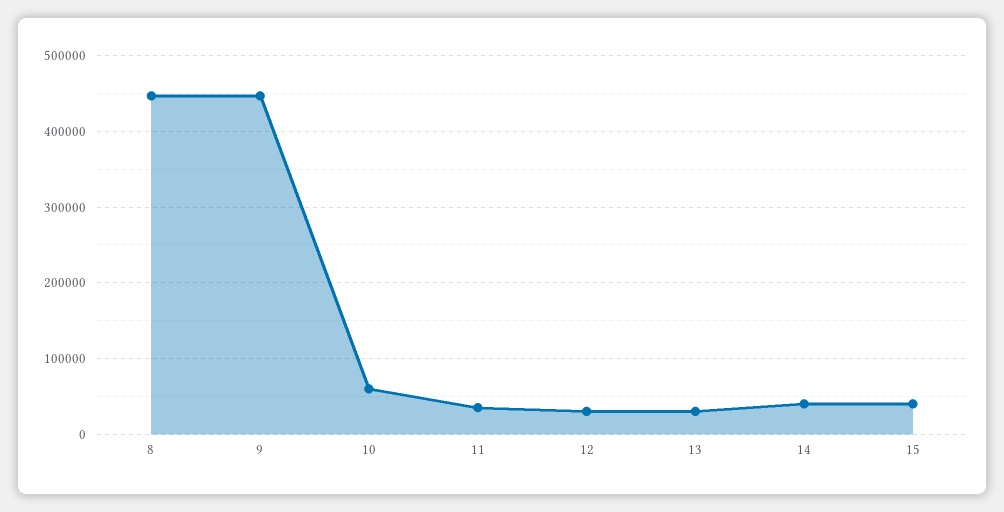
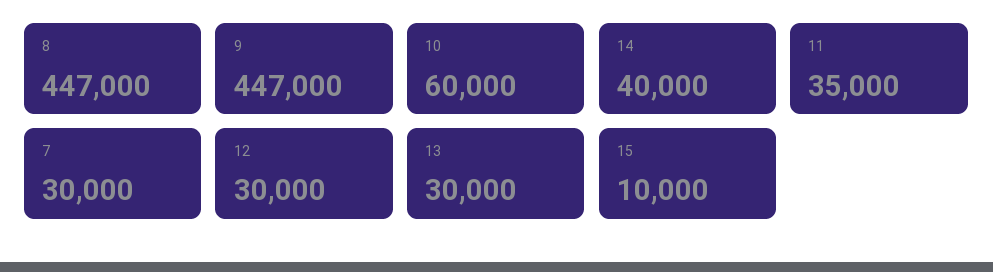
  {
    "8": 447000,
    "9": 447000,
    "10": 60000,
    "11": 35000,
    "12": 30000,
    "13": 30000,
    "14": 40000,
-   "15": 40000
+   "15": 10000,
+   "7": 30000
  }

